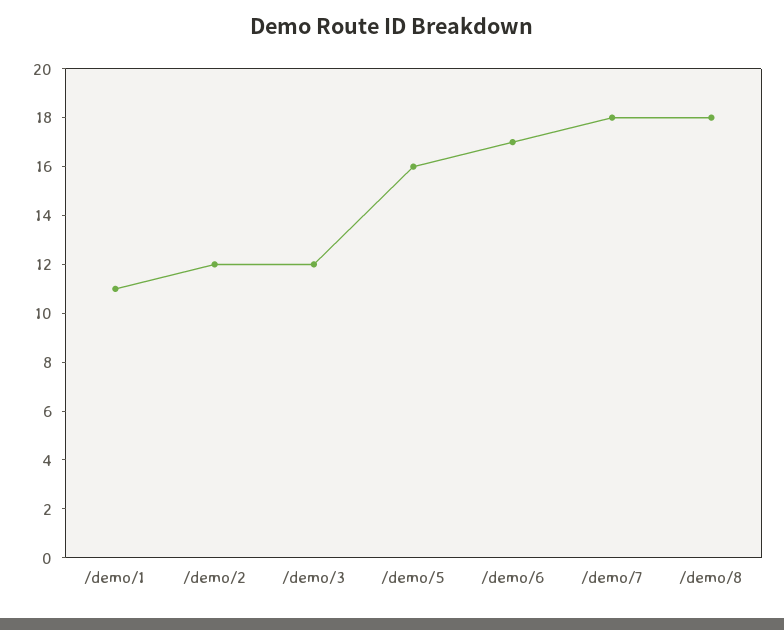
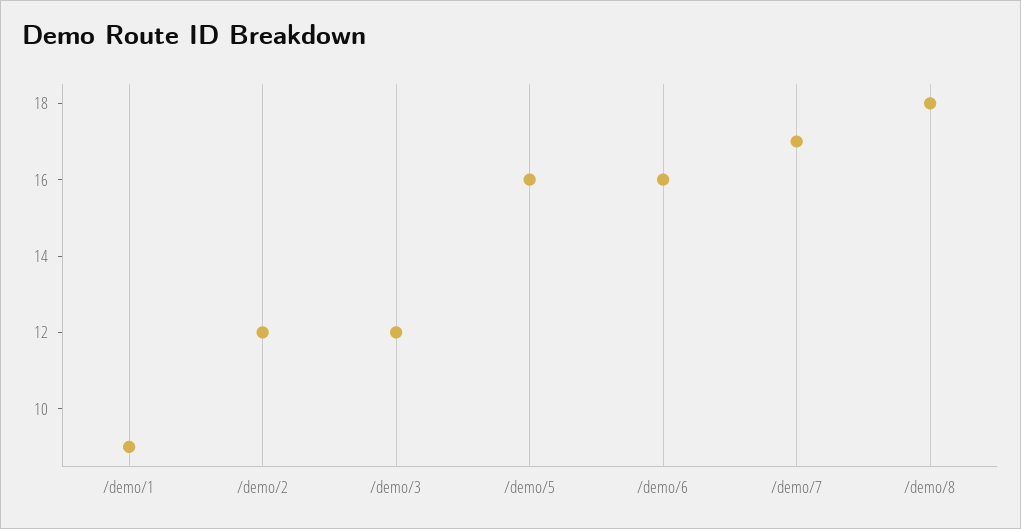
  {
-   "/demo/1": 11,
+   "/demo/1": 9,
    "/demo/2": 12,
    "/demo/3": 12,
    "/demo/5": 16,
-   "/demo/6": 17,
+   "/demo/6": 16,
-   "/demo/7": 18,
+   "/demo/7": 17,
    "/demo/8": 18
  }

